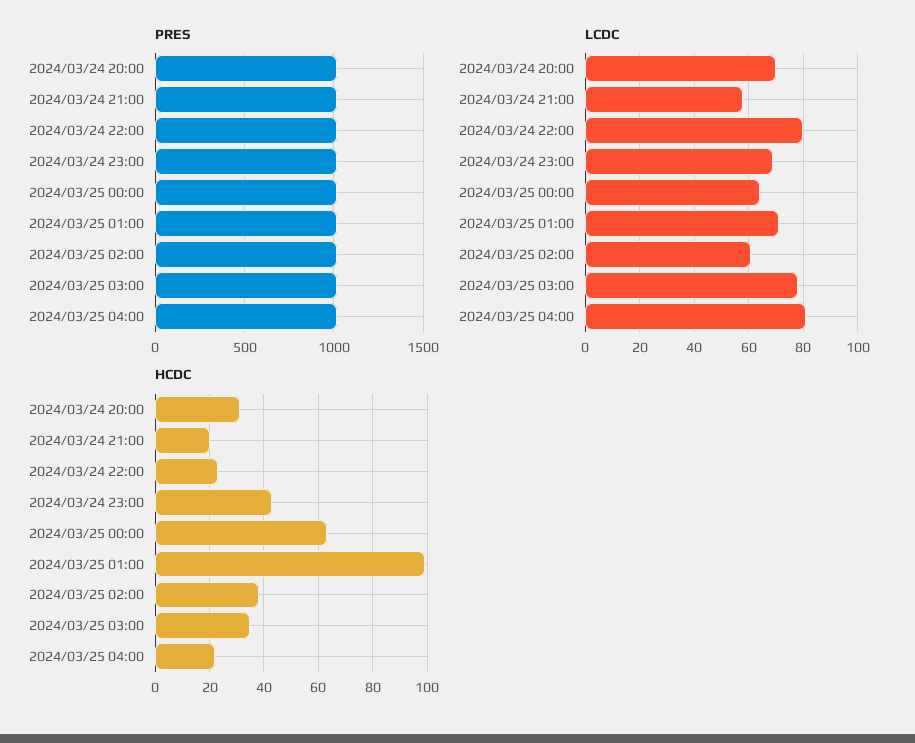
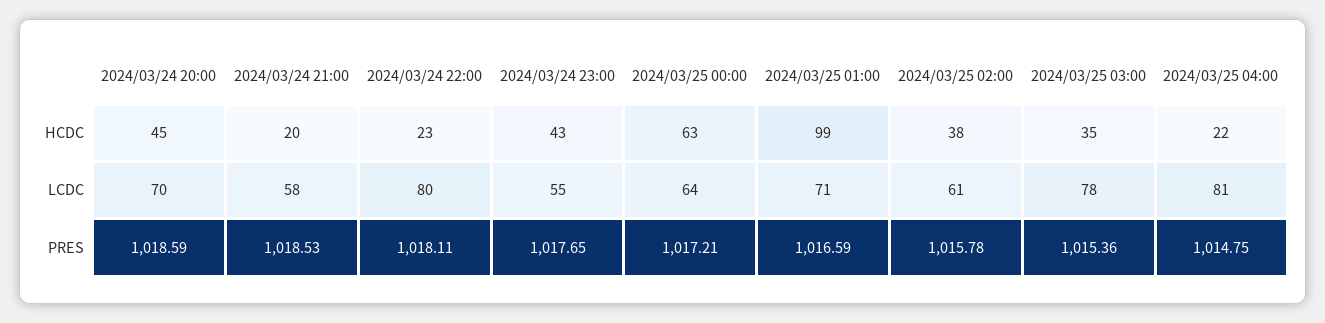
  {
    "PRES": {
      "2024/03/24 20:00": 1018.59,
      "2024/03/24 21:00": 1018.53,
      "2024/03/24 22:00": 1018.11,
      "2024/03/24 23:00": 1017.65,
      "2024/03/25 00:00": 1017.21,
      "2024/03/25 01:00": 1016.59,
      "2024/03/25 02:00": 1015.78,
      "2024/03/25 03:00": 1015.36,
      "2024/03/25 04:00": 1014.75
    },
    "LCDC": {
      "2024/03/24 20:00": 70,
      "2024/03/24 21:00": 58,
      "2024/03/24 22:00": 80,
-     "2024/03/24 23:00": 70,
+     "2024/03/24 23:00": 55,
      "2024/03/25 00:00": 64,
      "2024/03/25 01:00": 71,
      "2024/03/25 02:00": 61,
      "2024/03/25 03:00": 78,
      "2024/03/25 04:00": 81
    },
    "HCDC": {
-     "2024/03/24 20:00": 30,
+     "2024/03/24 20:00": 45,
      "2024/03/24 21:00": 20,
      "2024/03/24 22:00": 23,
      "2024/03/24 23:00": 43,
      "2024/03/25 00:00": 63,
      "2024/03/25 01:00": 99,
      "2024/03/25 02:00": 38,
      "2024/03/25 03:00": 35,
      "2024/03/25 04:00": 22
    }
  }

